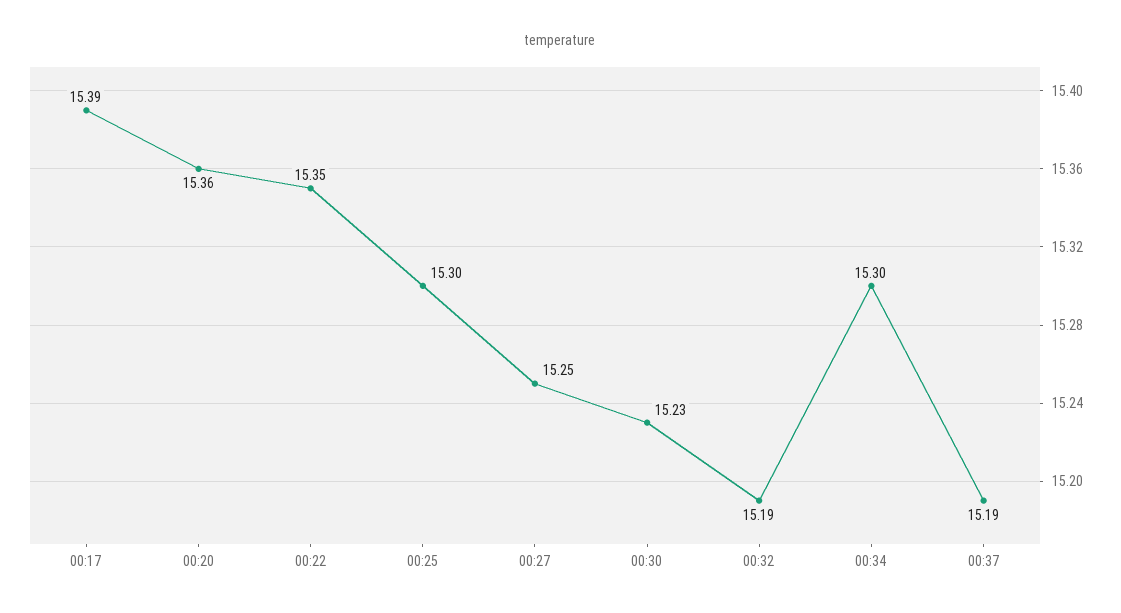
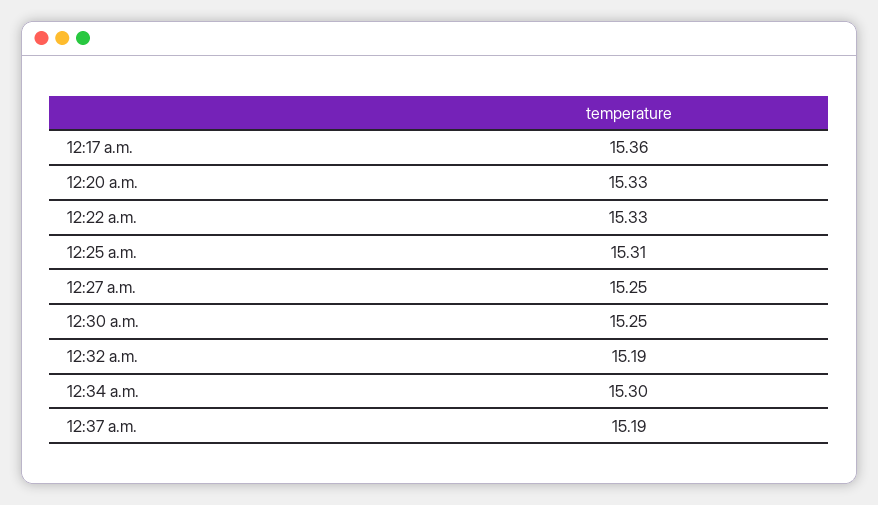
  {
-   "00:17": 15.39,
+   "00:17": 15.36,
-   "00:20": 15.36,
+   "00:20": 15.33,
-   "00:22": 15.35,
+   "00:22": 15.33,
-   "00:25": 15.3,
+   "00:25": 15.31,
    "00:27": 15.25,
-   "00:30": 15.23,
+   "00:30": 15.25,
    "00:32": 15.19,
    "00:34": 15.3,
    "00:37": 15.19
  }

